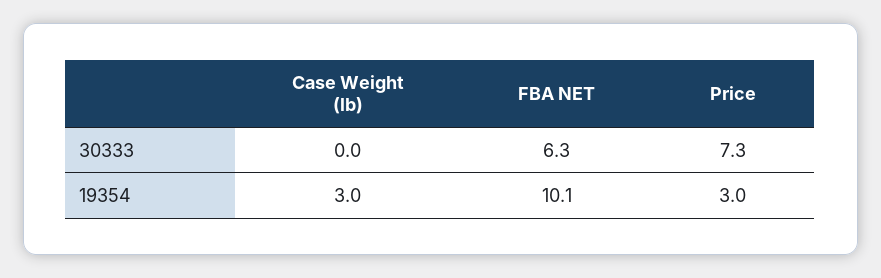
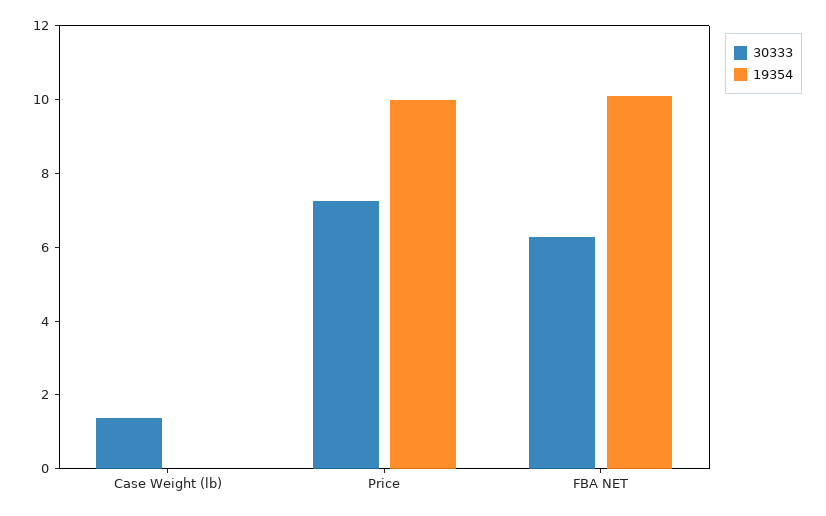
  {
    "30333": {
-     "Case Weight (lb)": 0,
+     "Case Weight (lb)": 1.5,
      "FBA NET": 6.3,
      "Price": 7.3
    },
    "19354": {
-     "Case Weight (lb)": 3,
+     "Case Weight (lb)": 0,
      "FBA NET": 10.1,
-     "Price": 3
+     "Price": 10
    }
  }

